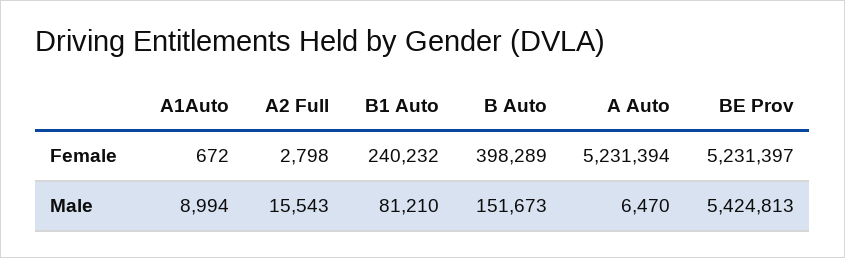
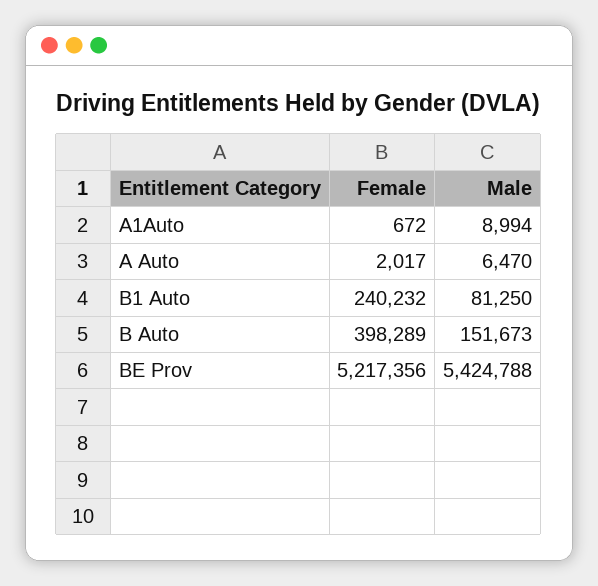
  {
    "A1Auto": {
      "Female": 672,
      "Male": 8994
    },
-   "A2 Full": {
-     "Female": 2798,
-     "Male": 15543
-   },
    "B1 Auto": {
      "Female": 240232,
-     "Male": 81210
+     "Male": 81250
    },
    "B Auto": {
      "Female": 398289,
      "Male": 151673
    },
    "A Auto": {
-     "Female": 5231394,
+     "Female": 2017,
      "Male": 6470
    },
    "BE Prov": {
-     "Female": 5231397,
+     "Female": 5217356,
-     "Male": 5424813
+     "Male": 5424788
    }
  }

